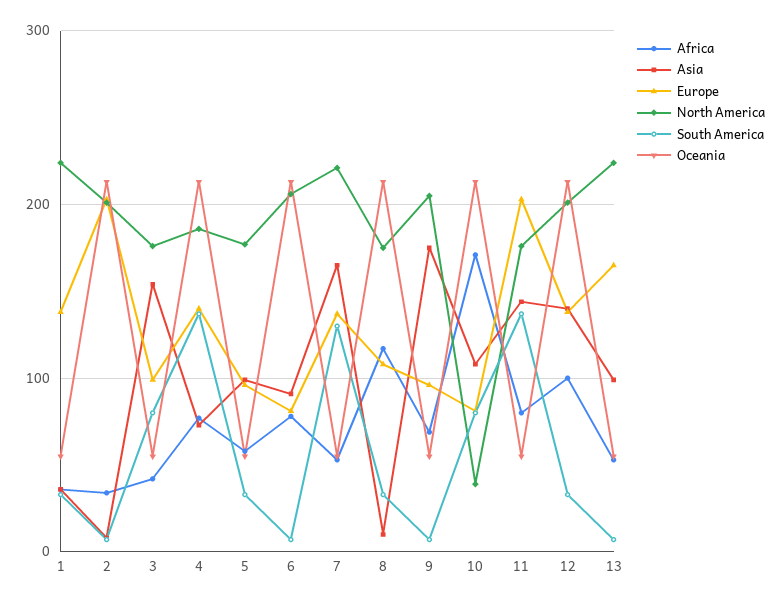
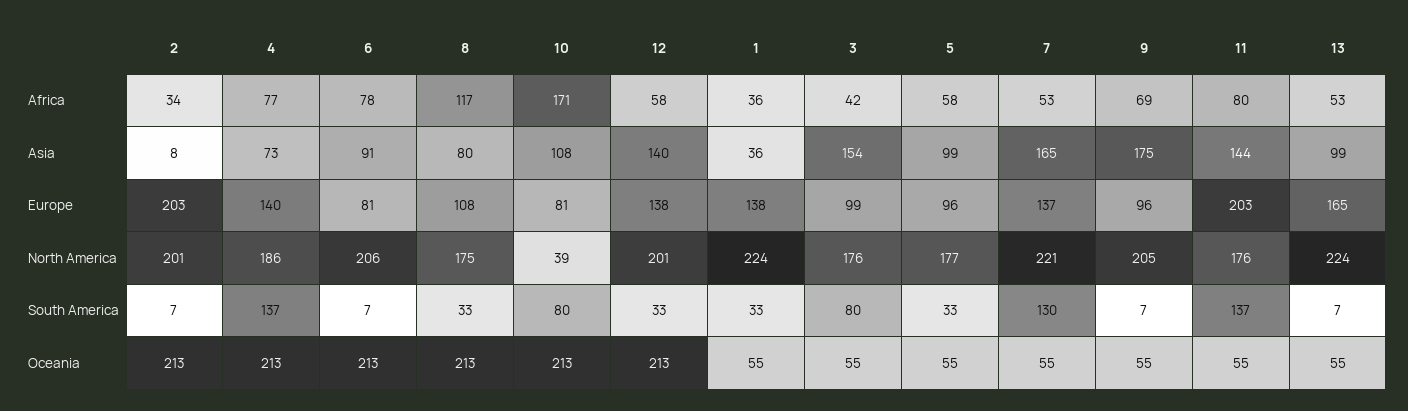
  {
    "Africa": {
      "1": 36,
      "2": 34,
      "3": 42,
      "4": 77,
      "5": 58,
      "6": 78,
      "7": 53,
      "8": 117,
      "9": 69,
      "10": 171,
      "11": 80,
-     "12": 100,
+     "12": 58,
      "13": 53
    },
    "Asia": {
      "1": 36,
      "2": 8,
      "3": 154,
      "4": 73,
      "5": 99,
      "6": 91,
      "7": 165,
-     "8": 10,
+     "8": 80,
      "9": 175,
      "10": 108,
      "11": 144,
      "12": 140,
      "13": 99
    },
    "Europe": {
      "1": 138,
      "2": 203,
      "3": 99,
      "4": 140,
      "5": 96,
      "6": 81,
      "7": 137,
      "8": 108,
      "9": 96,
      "10": 81,
      "11": 203,
      "12": 138,
      "13": 165
    },
    "North America": {
      "1": 224,
      "2": 201,
      "3": 176,
      "4": 186,
      "5": 177,
      "6": 206,
      "7": 221,
      "8": 175,
      "9": 205,
      "10": 39,
      "11": 176,
      "12": 201,
      "13": 224
    },
    "South America": {
      "1": 33,
      "2": 7,
      "3": 80,
      "4": 137,
      "5": 33,
      "6": 7,
      "7": 130,
      "8": 33,
      "9": 7,
      "10": 80,
      "11": 137,
      "12": 33,
      "13": 7
    },
    "Oceania": {
      "1": 55,
      "2": 213,
      "3": 55,
      "4": 213,
      "5": 55,
      "6": 213,
      "7": 55,
      "8": 213,
      "9": 55,
      "10": 213,
      "11": 55,
      "12": 213,
      "13": 55
    }
  }

